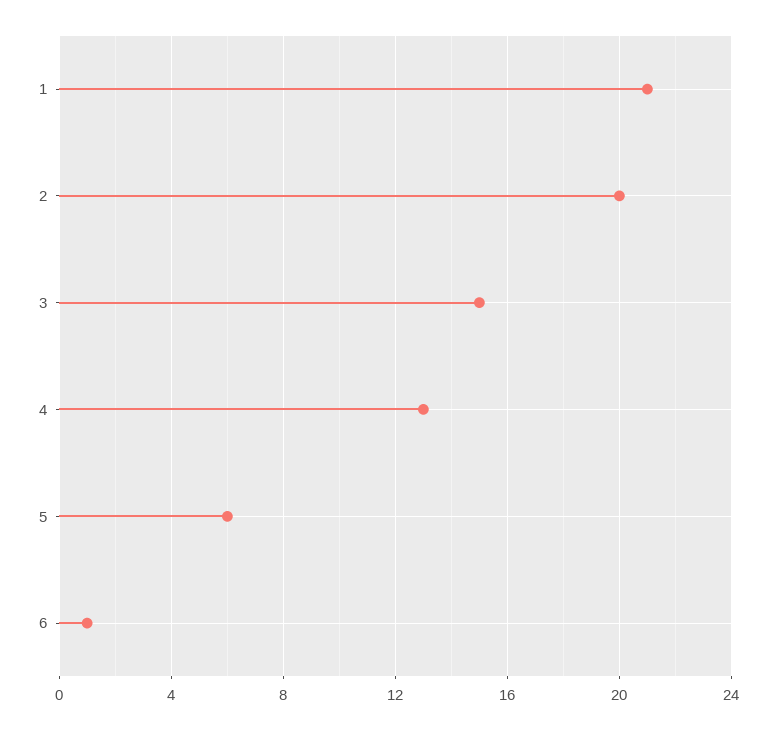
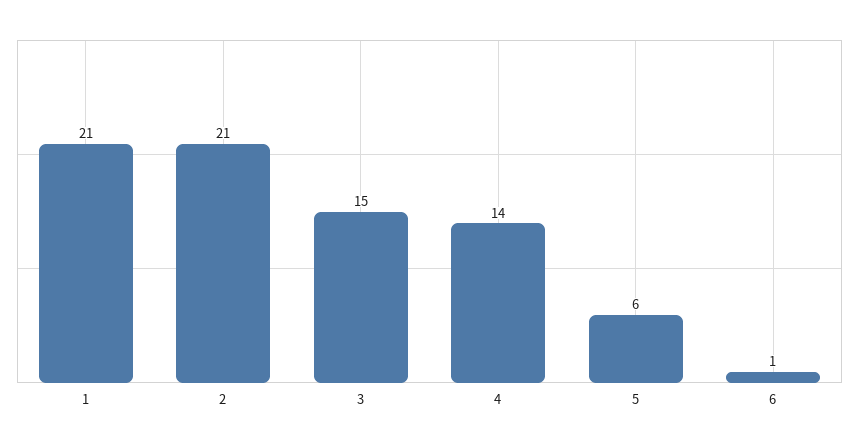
  {
    "1": 21,
-   "2": 20,
+   "2": 21,
    "3": 15,
-   "4": 13,
+   "4": 14,
    "5": 6,
    "6": 1
  }

